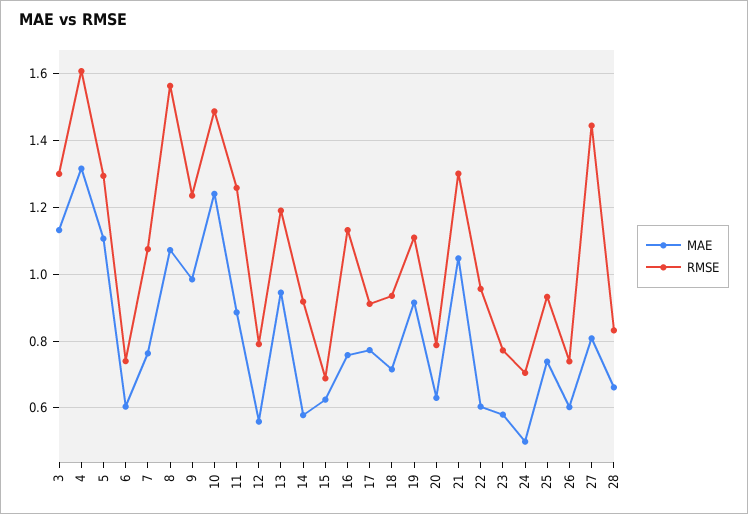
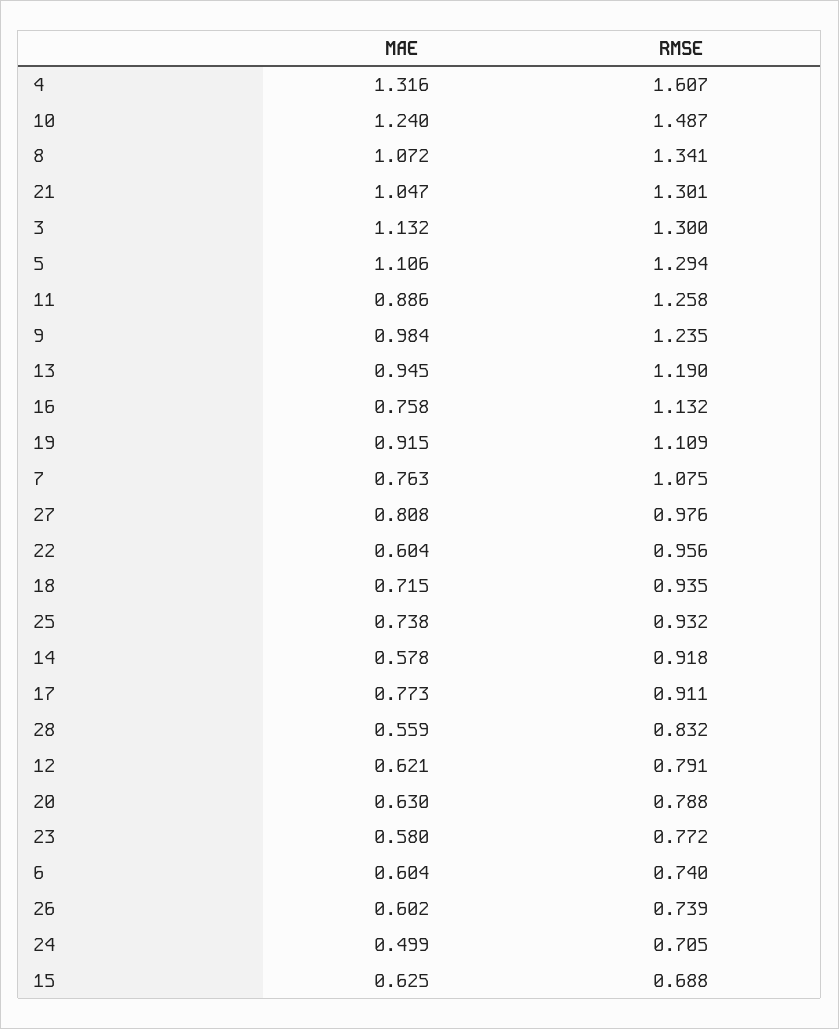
  {
    "MAE": {
      "3": 1.132,
      "4": 1.316,
      "5": 1.106,
      "6": 0.604,
      "7": 0.763,
      "8": 1.072,
      "9": 0.984,
      "10": 1.24,
      "11": 0.886,
-     "12": 0.56,
+     "12": 0.621,
      "13": 0.945,
      "14": 0.578,
      "15": 0.625,
      "16": 0.758,
      "17": 0.773,
      "18": 0.715,
      "19": 0.915,
      "20": 0.63,
      "21": 1.047,
      "22": 0.604,
      "23": 0.58,
      "24": 0.499,
      "25": 0.738,
      "26": 0.602,
      "27": 0.808,
-     "28": 0.66
+     "28": 0.559
    },
    "RMSE": {
      "3": 1.3,
      "4": 1.607,
      "5": 1.294,
      "6": 0.74,
      "7": 1.075,
-     "8": 1.56,
+     "8": 1.341,
      "9": 1.235,
      "10": 1.487,
      "11": 1.258,
      "12": 0.791,
      "13": 1.19,
      "14": 0.918,
      "15": 0.688,
      "16": 1.132,
      "17": 0.911,
      "18": 0.935,
      "19": 1.109,
      "20": 0.788,
      "21": 1.301,
      "22": 0.956,
      "23": 0.772,
      "24": 0.705,
      "25": 0.932,
      "26": 0.739,
-     "27": 1.44,
+     "27": 0.976,
      "28": 0.832
    }
  }

